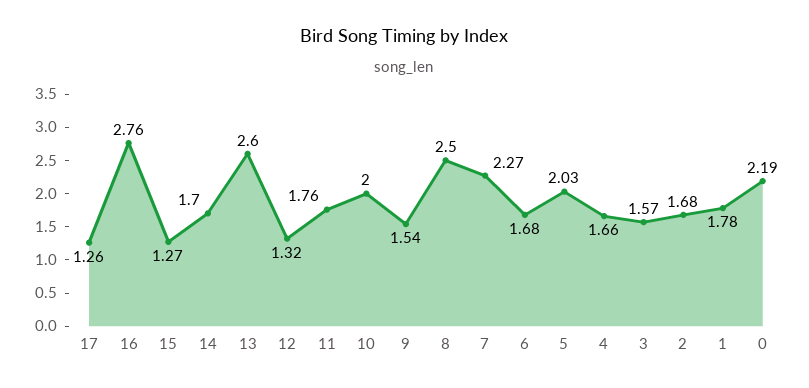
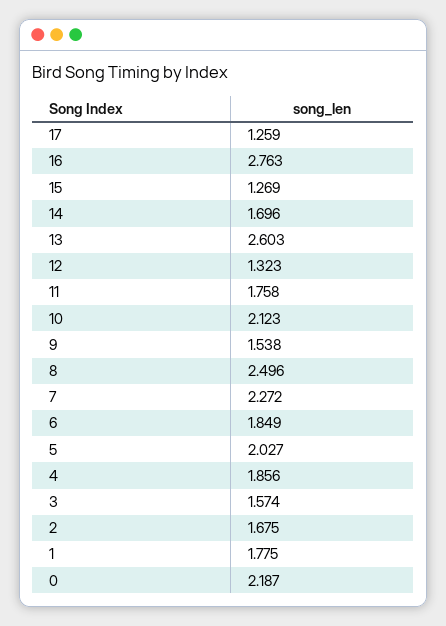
  {
    "17": 1.259,
    "16": 2.763,
    "15": 1.269,
    "14": 1.696,
    "13": 2.603,
    "12": 1.323,
    "11": 1.758,
-   "10": 2,
+   "10": 2.123,
    "9": 1.538,
    "8": 2.496,
    "7": 2.272,
-   "6": 1.68,
+   "6": 1.849,
    "5": 2.027,
-   "4": 1.66,
+   "4": 1.856,
    "3": 1.574,
    "2": 1.675,
    "1": 1.775,
    "0": 2.187
  }

